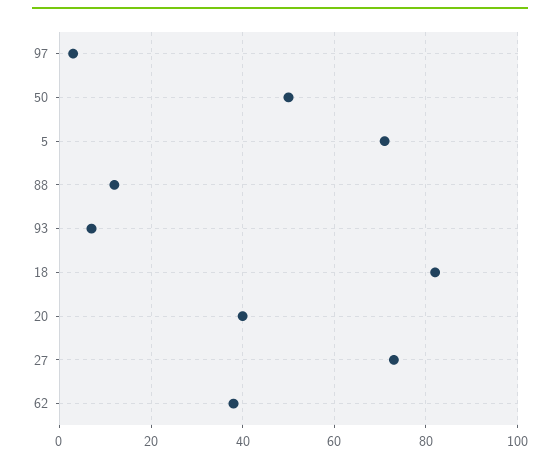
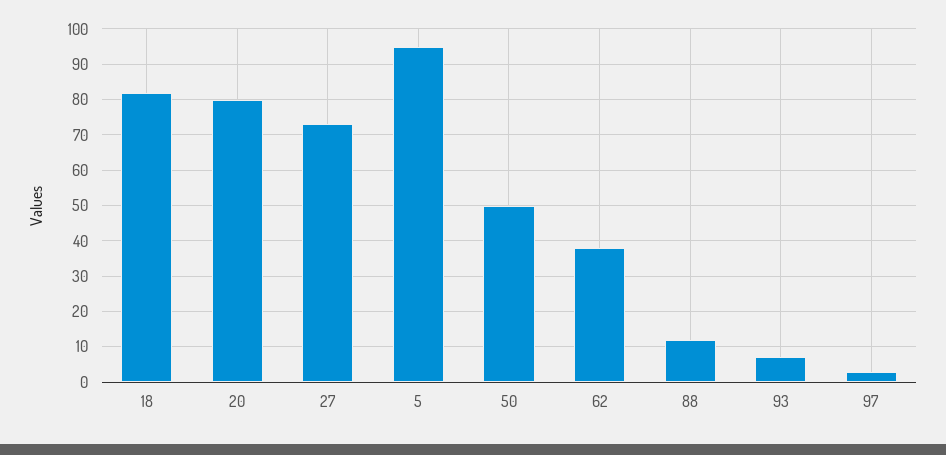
  {
    "97": 5,
    "50": 50,
-   "5": 70,
+   "5": 95,
    "88": 10,
    "93": 5,
    "18": 80,
-   "20": 40,
+   "20": 80,
    "27": 75,
    "62": 40
  }

